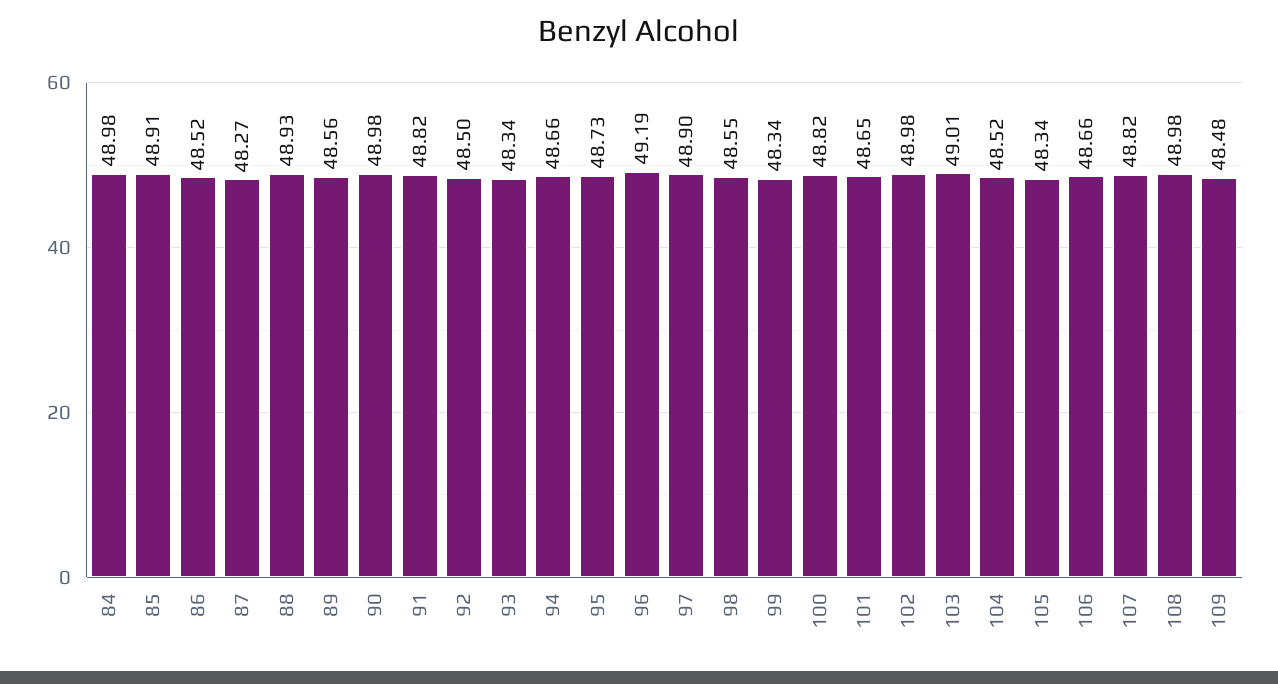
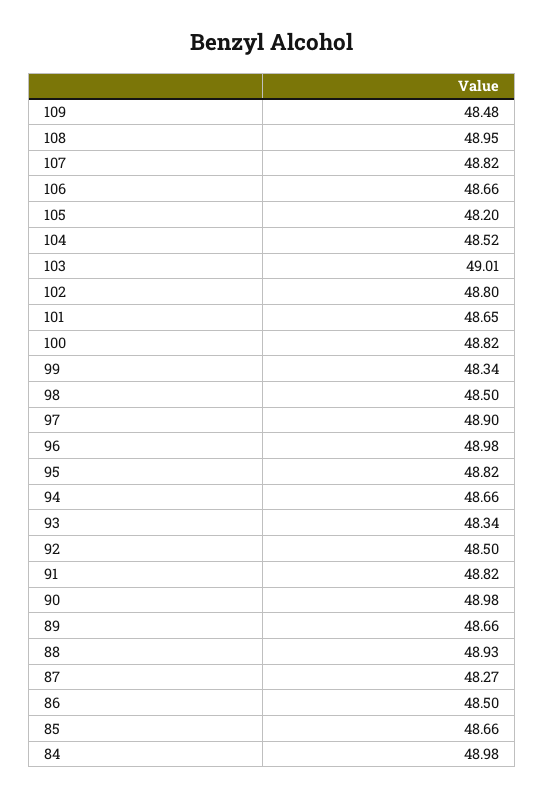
  {
    "84": 48.98,
-   "85": 48.91,
+   "85": 48.66,
-   "86": 48.52,
+   "86": 48.5,
    "87": 48.27,
    "88": 48.93,
-   "89": 48.56,
+   "89": 48.66,
    "90": 48.98,
    "91": 48.82,
    "92": 48.5,
    "93": 48.34,
    "94": 48.66,
-   "95": 48.73,
+   "95": 48.82,
-   "96": 49.19,
+   "96": 48.98,
    "97": 48.9,
-   "98": 48.55,
+   "98": 48.5,
    "99": 48.34,
    "100": 48.82,
    "101": 48.65,
-   "102": 48.98,
+   "102": 48.8,
    "103": 49.01,
    "104": 48.52,
-   "105": 48.34,
+   "105": 48.2,
    "106": 48.66,
    "107": 48.82,
-   "108": 48.98,
+   "108": 48.95,
    "109": 48.48
  }

